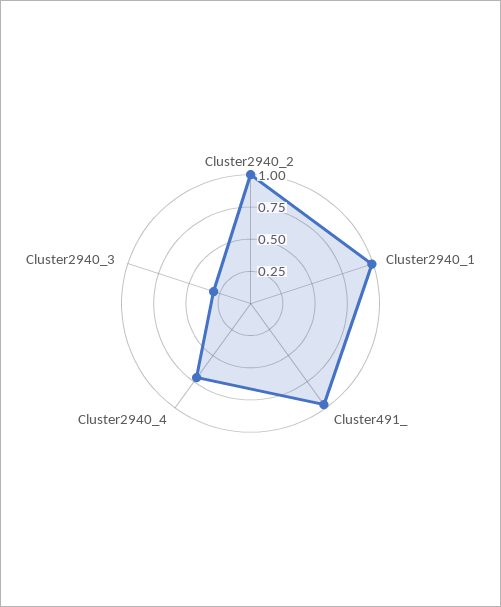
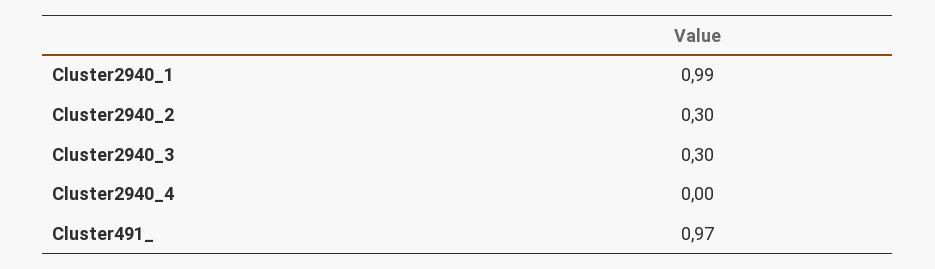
  {
-   "Cluster2940_2": 1,
+   "Cluster2940_2": 0.3,
    "Cluster2940_1": 0.99,
    "Cluster491_": 0.97,
-   "Cluster2940_4": 0.75,
+   "Cluster2940_4": 0,
    "Cluster2940_3": 0.3
  }

